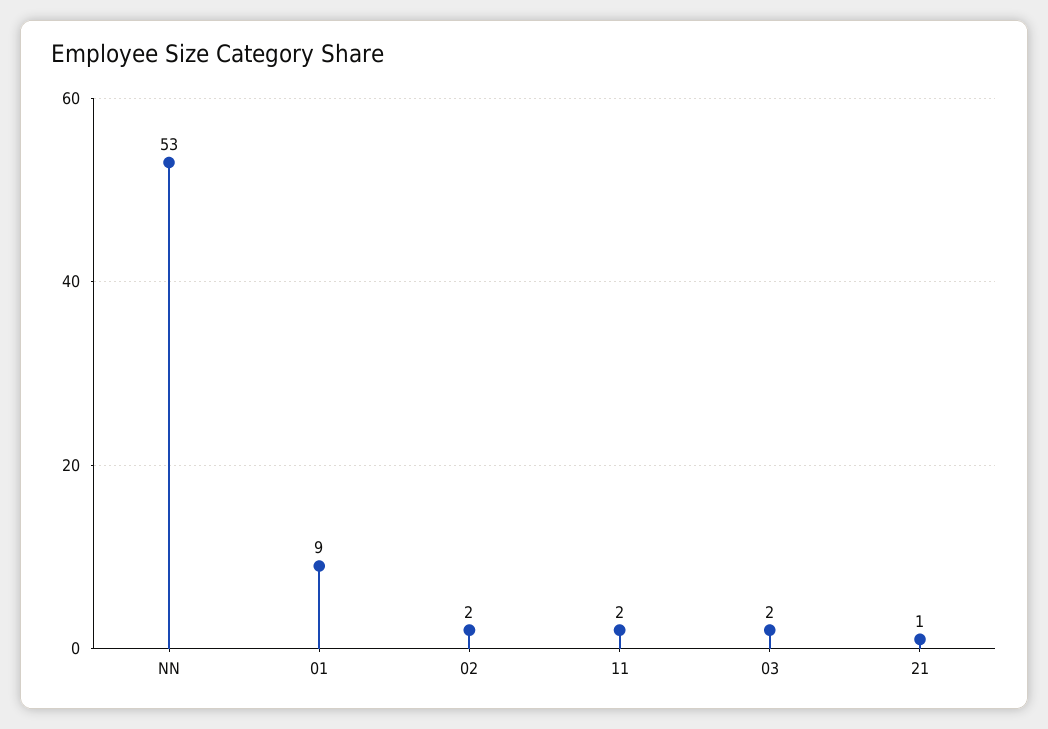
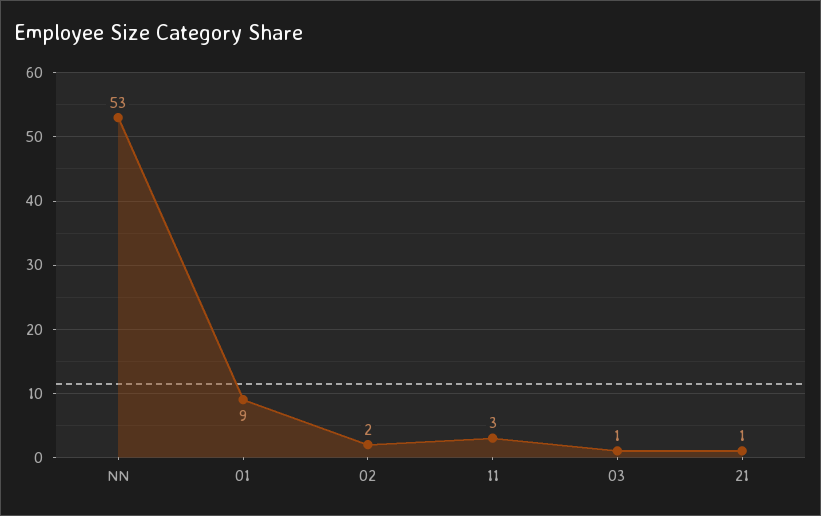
  {
    "NN": 53,
    "01": 9,
    "02": 2,
-   "11": 2,
+   "11": 3,
-   "03": 2,
+   "03": 1,
    "21": 1
  }

